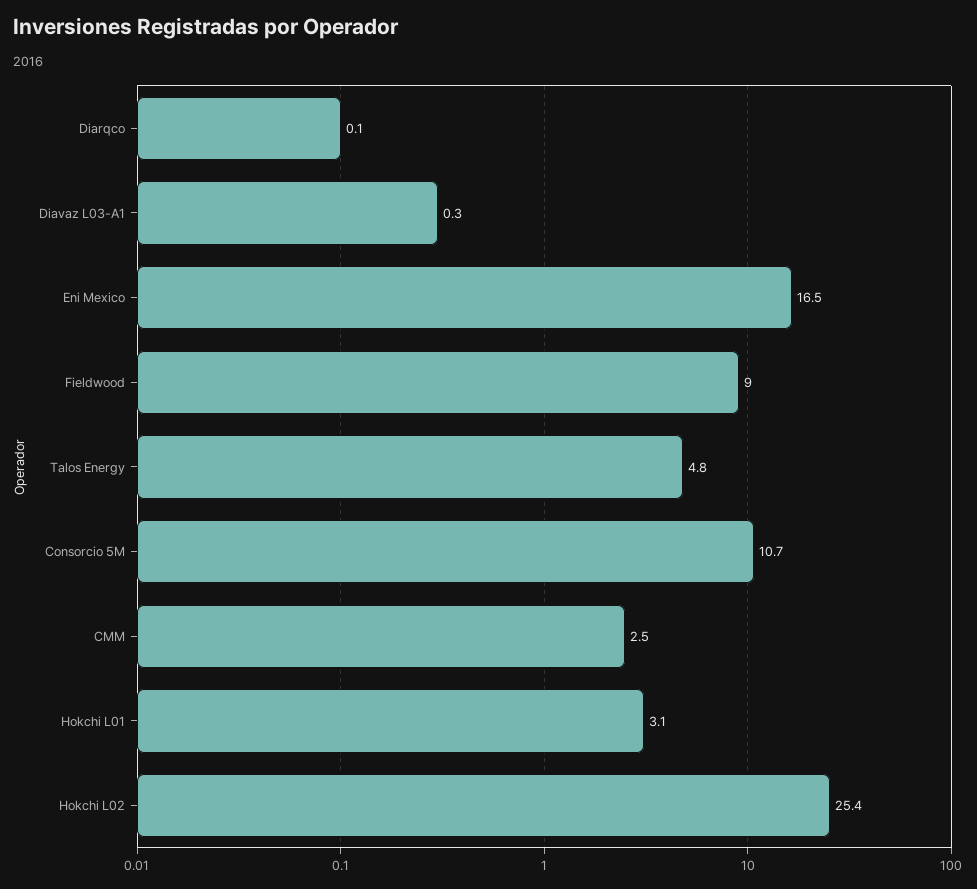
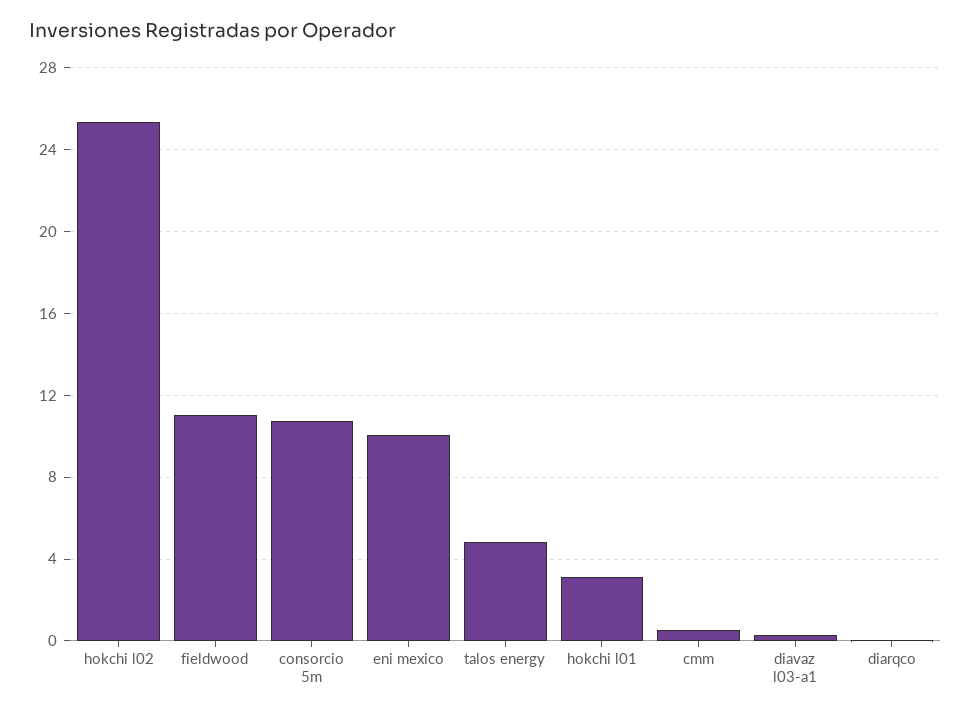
  {
    "Diarqco": 0.1,
    "Diavaz L03-A1": 0.3,
-   "Eni Mexico": 16.5,
+   "Eni Mexico": 10,
-   "Fieldwood": 9,
+   "Fieldwood": 11,
    "Talos Energy": 4.8,
    "Consorcio 5M": 10.7,
-   "CMM": 2.5,
+   "CMM": 0.5,
    "Hokchi L01": 3.1,
    "Hokchi L02": 25.4
  }

